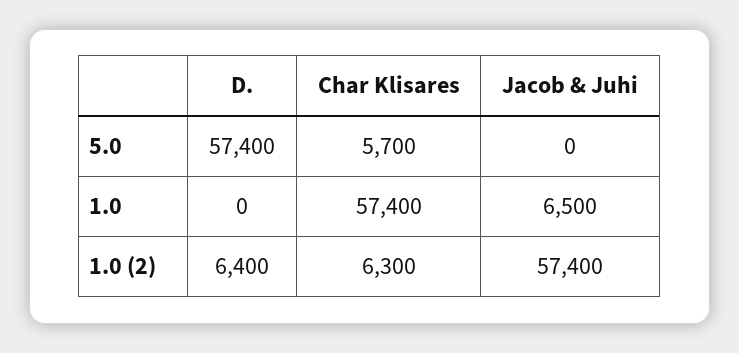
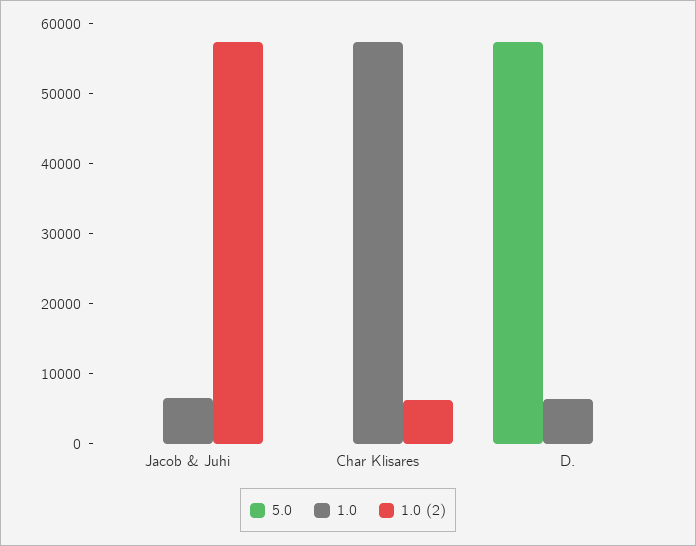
  {
    "5.0": {
      "D.": 57400,
-     "Char Klisares": 5700,
+     "Char Klisares": 0,
      "Jacob & Juhi": 0
    },
    "1.0": {
-     "D.": 0,
+     "D.": 6000,
      "Char Klisares": 57400,
      "Jacob & Juhi": 6500
    },
    "1.0 (2)": {
-     "D.": 6400,
+     "D.": 0,
      "Char Klisares": 6300,
      "Jacob & Juhi": 57400
    }
  }

